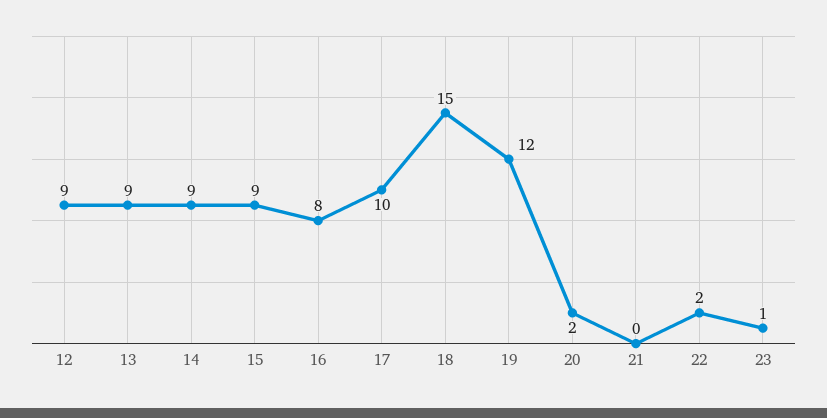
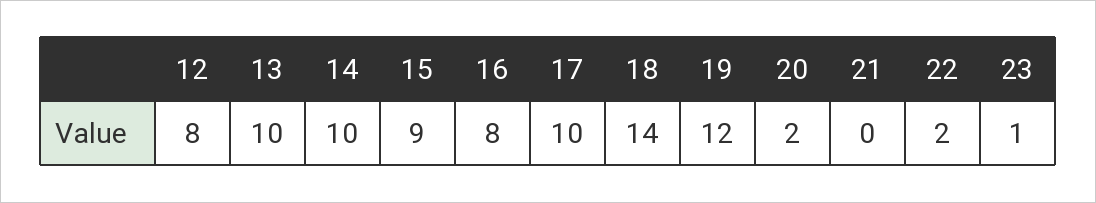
  {
-   "12": 9,
+   "12": 8,
-   "13": 9,
+   "13": 10,
-   "14": 9,
+   "14": 10,
    "15": 9,
    "16": 8,
    "17": 10,
-   "18": 15,
+   "18": 14,
    "19": 12,
    "20": 2,
    "21": 0,
    "22": 2,
    "23": 1
  }

